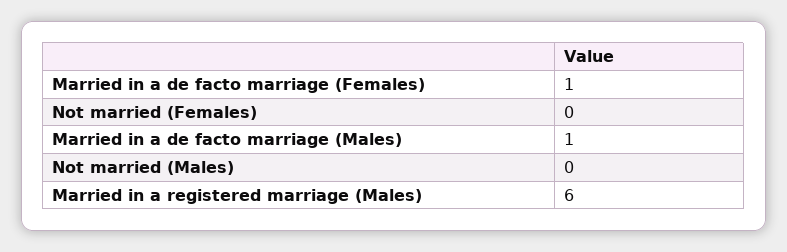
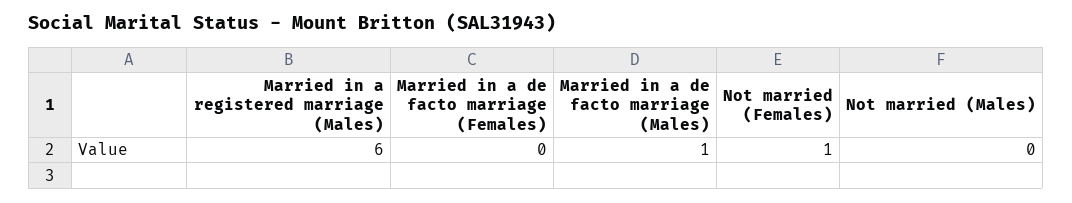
  {
-   "Married in a de facto marriage (Females)": 1,
+   "Married in a de facto marriage (Females)": 0,
-   "Not married (Females)": 0,
+   "Not married (Females)": 1,
    "Married in a de facto marriage (Males)": 1,
    "Not married (Males)": 0,
    "Married in a registered marriage (Males)": 6
  }

